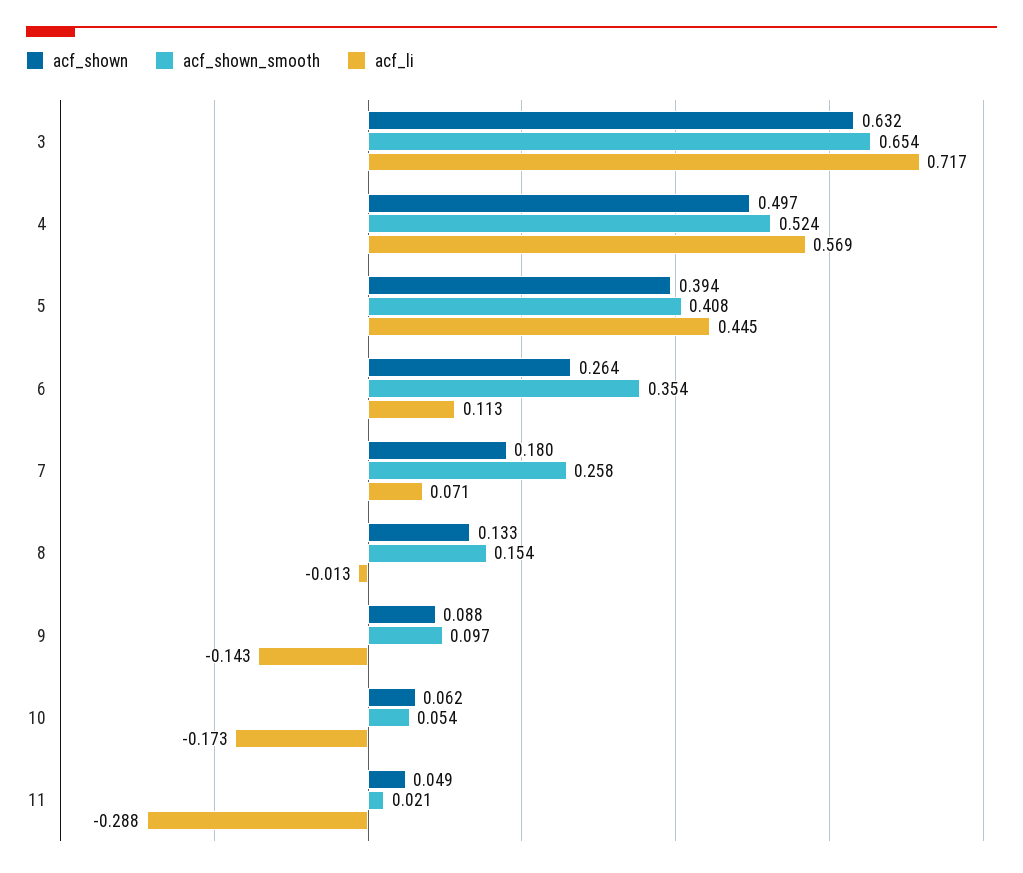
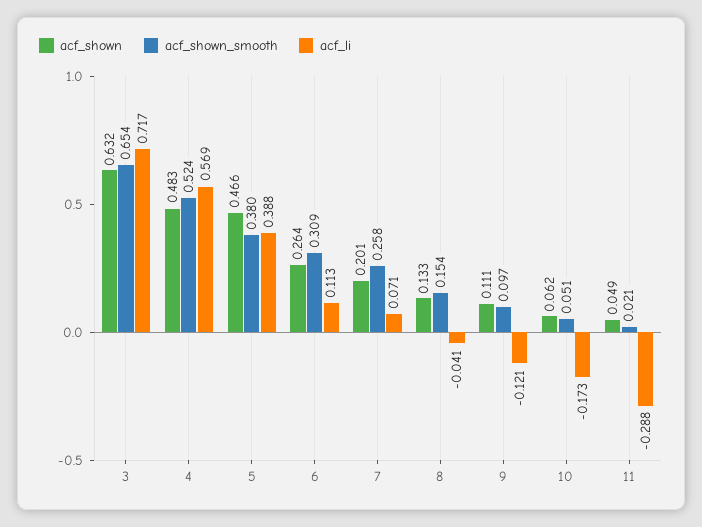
  {
    "acf_shown": {
      "3": 0.632,
-     "4": 0.497,
+     "4": 0.483,
-     "5": 0.394,
+     "5": 0.466,
      "6": 0.264,
-     "7": 0.18,
+     "7": 0.201,
      "8": 0.133,
-     "9": 0.088,
+     "9": 0.111,
      "10": 0.062,
      "11": 0.049
    },
    "acf_shown_smooth": {
      "3": 0.654,
      "4": 0.524,
-     "5": 0.408,
+     "5": 0.38,
-     "6": 0.354,
+     "6": 0.309,
      "7": 0.258,
      "8": 0.154,
      "9": 0.097,
-     "10": 0.054,
+     "10": 0.051,
      "11": 0.021
    },
    "acf_li": {
      "3": 0.717,
      "4": 0.569,
-     "5": 0.445,
+     "5": 0.388,
      "6": 0.113,
      "7": 0.071,
-     "8": -0.013,
+     "8": -0.041,
-     "9": -0.143,
+     "9": -0.121,
      "10": -0.173,
      "11": -0.288
    }
  }

